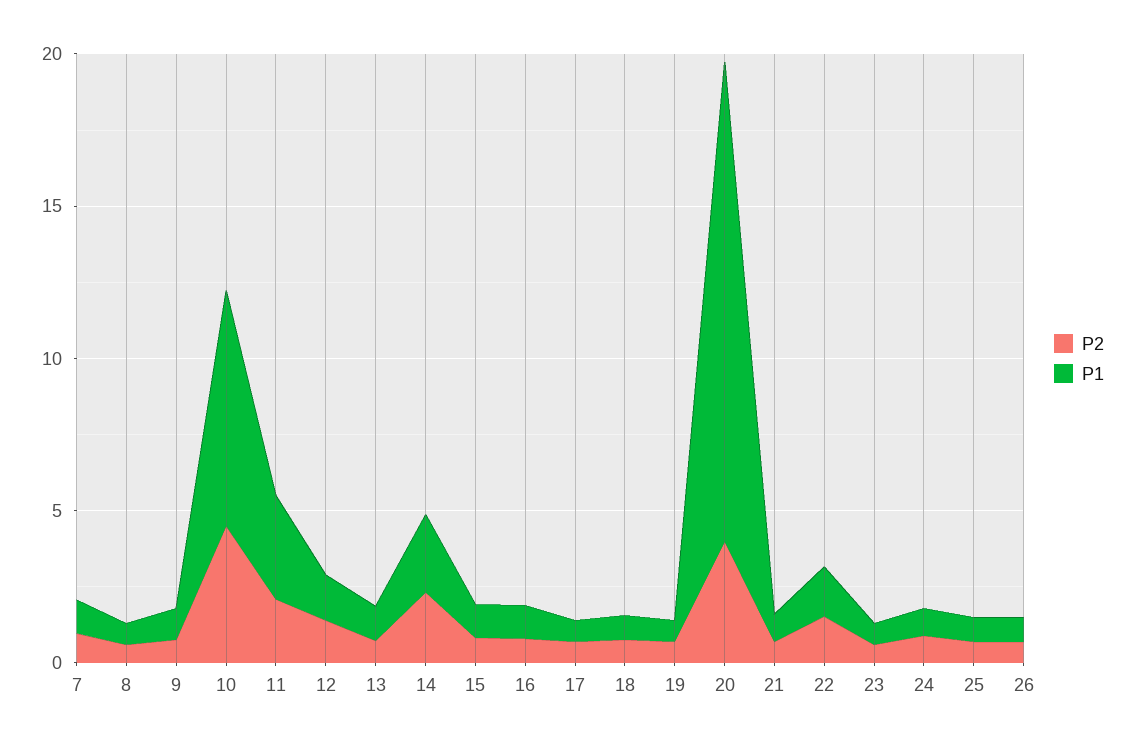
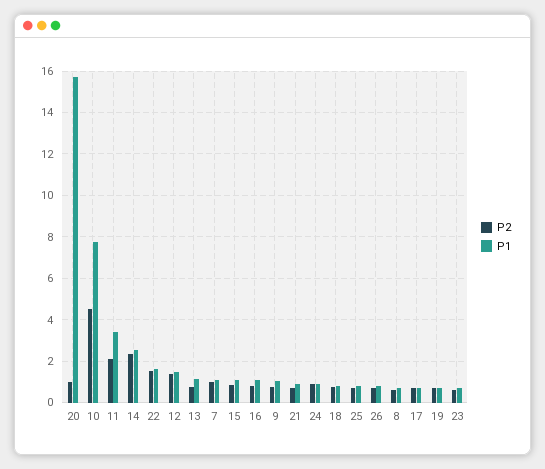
  {
    "P2": {
      "7": 1,
      "8": 0.5,
      "9": 1,
      "10": 4.5,
      "11": 2,
      "12": 1.5,
      "13": 0.5,
      "14": 2.5,
      "15": 1,
      "16": 1,
      "17": 0.5,
      "18": 1,
      "19": 0.5,
-     "20": 4,
+     "20": 1,
      "21": 0.5,
      "22": 1.5,
      "23": 0.5,
      "24": 1,
      "25": 0.5,
      "26": 0.5
    },
    "P1": {
      "7": 1,
      "8": 0.5,
      "9": 1,
      "10": 7.5,
      "11": 3.5,
      "12": 1.5,
      "13": 1,
      "14": 2.5,
      "15": 1,
      "16": 1,
      "17": 0.5,
      "18": 1,
      "19": 0.5,
      "20": 15.5,
      "21": 1,
      "22": 1.5,
      "23": 0.5,
      "24": 1,
      "25": 1,
      "26": 1
    }
  }

